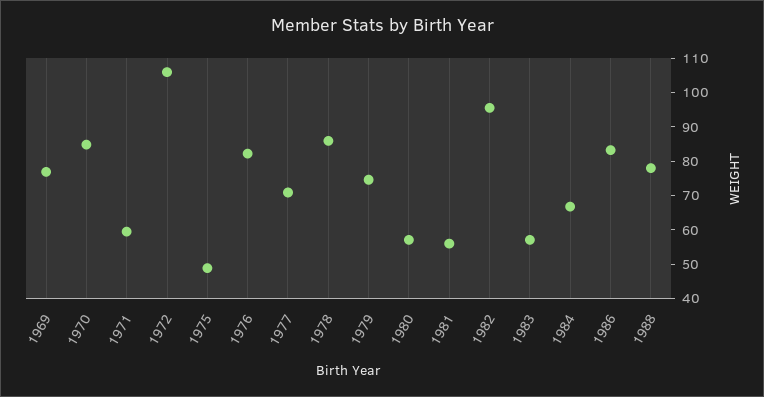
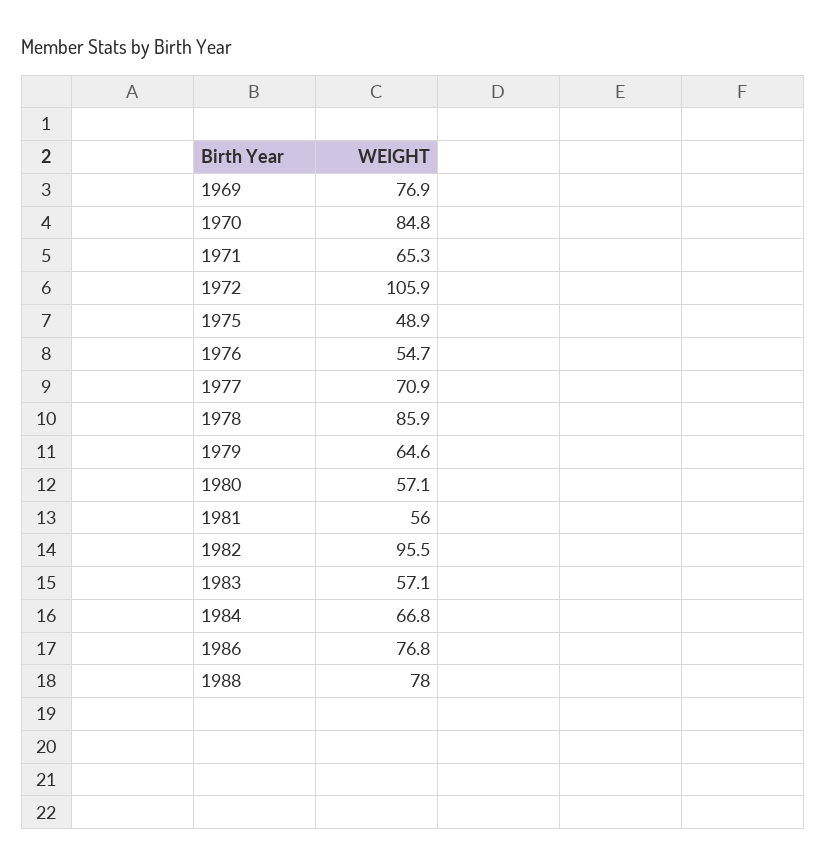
  {
    "1969": 76.9,
    "1970": 84.8,
-   "1971": 60,
+   "1971": 65.3,
    "1972": 105.9,
    "1975": 48.9,
-   "1976": 82.5,
+   "1976": 54.7,
    "1977": 70.9,
    "1978": 85.9,
-   "1979": 75,
+   "1979": 64.6,
    "1980": 57.1,
    "1981": 56,
    "1982": 95.5,
    "1983": 57.1,
    "1984": 66.8,
-   "1986": 82.5,
+   "1986": 76.8,
    "1988": 78
  }

